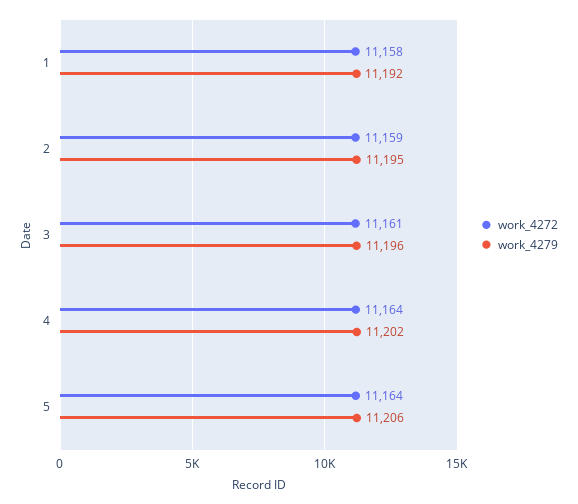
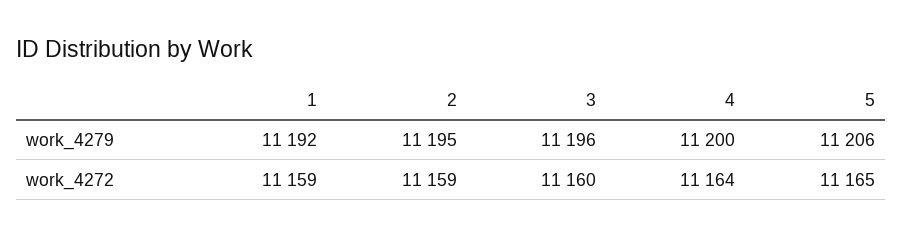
  {
    "work_4272": {
-     "1": 11158,
+     "1": 11159,
      "2": 11159,
-     "3": 11161,
+     "3": 11160,
      "4": 11164,
-     "5": 11164
+     "5": 11165
    },
    "work_4279": {
      "1": 11192,
      "2": 11195,
      "3": 11196,
-     "4": 11202,
+     "4": 11200,
      "5": 11206
    }
  }

